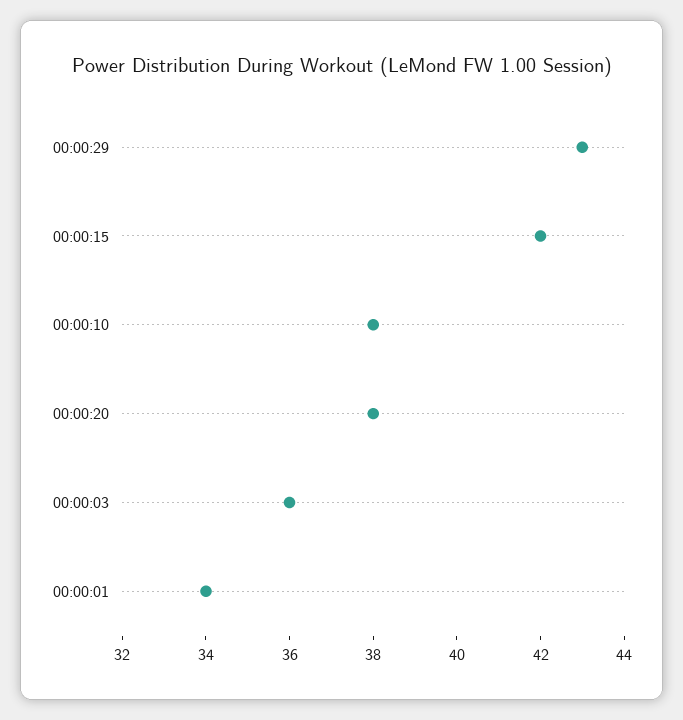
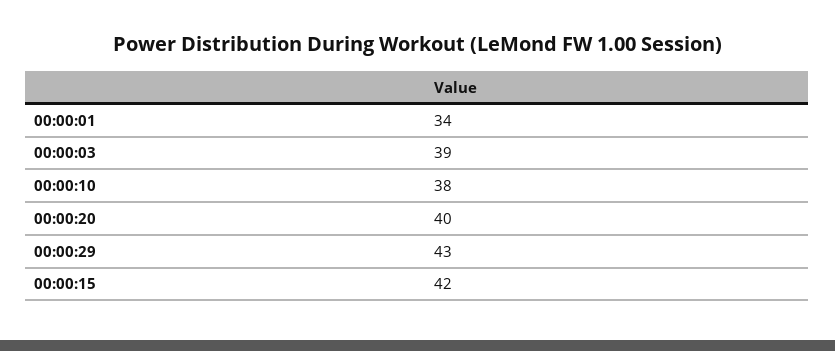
  {
    "00:00:29": 43,
    "00:00:15": 42,
    "00:00:10": 38,
-   "00:00:20": 38,
+   "00:00:20": 40,
-   "00:00:03": 36,
+   "00:00:03": 39,
    "00:00:01": 34
  }

